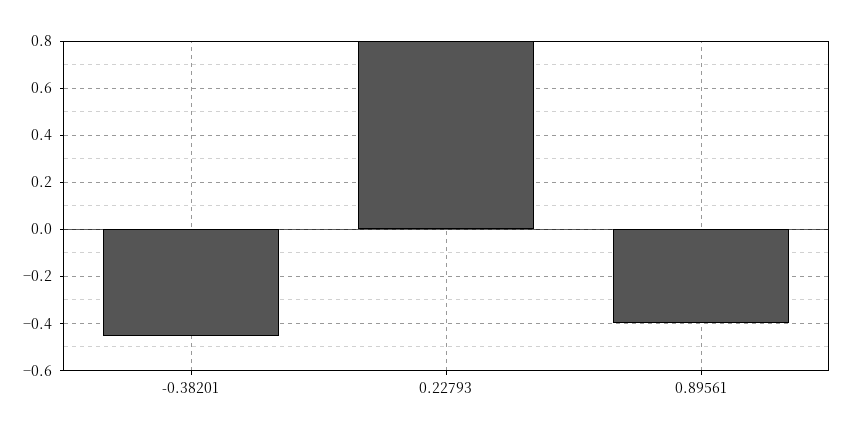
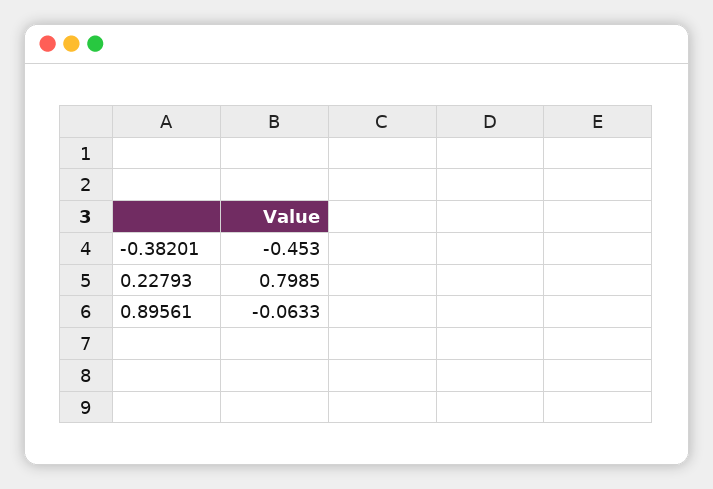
  {
    "-0.38201": -0.453,
    "0.22793": 0.7985,
-   "0.89561": -0.4
+   "0.89561": -0.0633
  }

